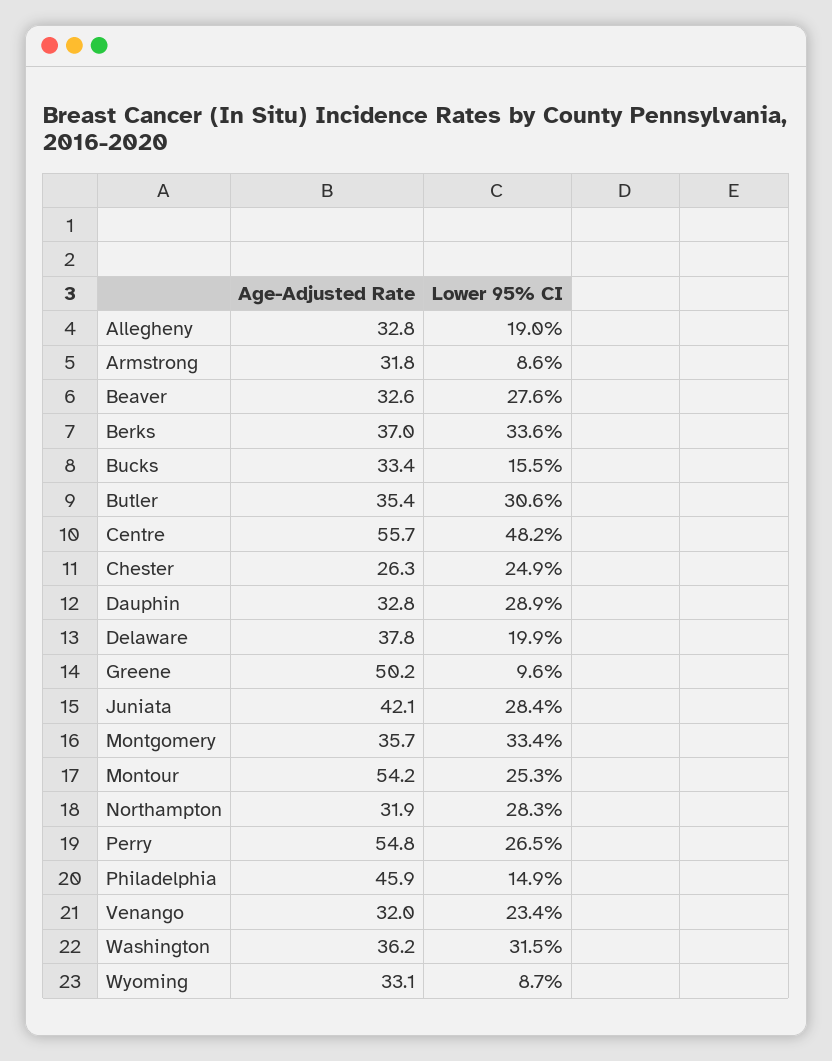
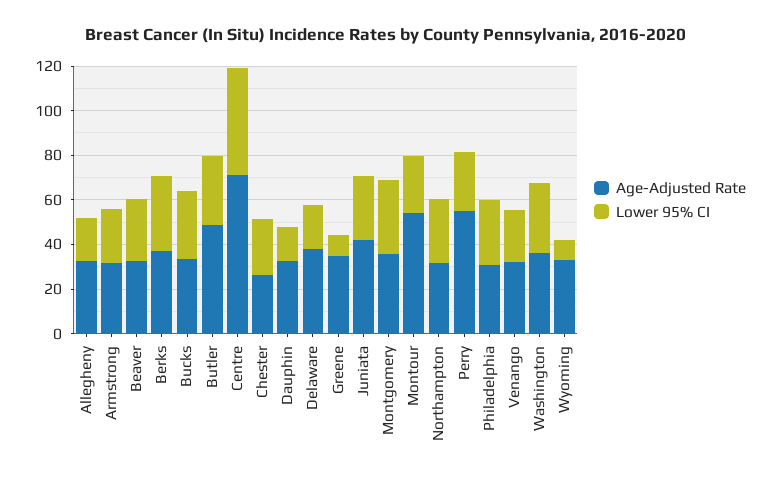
  {
    "Age-Adjusted Rate": {
      "Allegheny": 32.8,
      "Armstrong": 31.8,
      "Beaver": 32.6,
      "Berks": 37,
      "Bucks": 33.4,
-     "Butler": 35.4,
+     "Butler": 50,
-     "Centre": 55.7,
+     "Centre": 70,
      "Chester": 26.3,
      "Dauphin": 32.8,
      "Delaware": 37.8,
-     "Greene": 50.2,
+     "Greene": 35,
      "Juniata": 42.1,
      "Montgomery": 35.7,
      "Montour": 54.2,
      "Northampton": 31.9,
      "Perry": 54.8,
-     "Philadelphia": 45.9,
+     "Philadelphia": 30,
      "Venango": 32,
      "Washington": 36.2,
      "Wyoming": 33.1
    },
    "Lower 95% CI": {
      "Allegheny": 19,
-     "Armstrong": 8.6,
+     "Armstrong": 25,
      "Beaver": 27.6,
      "Berks": 33.6,
-     "Bucks": 15.5,
+     "Bucks": 30,
      "Butler": 30.6,
      "Centre": 48.2,
      "Chester": 24.9,
-     "Dauphin": 28.9,
+     "Dauphin": 15,
      "Delaware": 19.9,
      "Greene": 9.6,
      "Juniata": 28.4,
      "Montgomery": 33.4,
      "Montour": 25.3,
      "Northampton": 28.3,
      "Perry": 26.5,
-     "Philadelphia": 14.9,
+     "Philadelphia": 30,
      "Venango": 23.4,
      "Washington": 31.5,
      "Wyoming": 8.7
    }
  }

